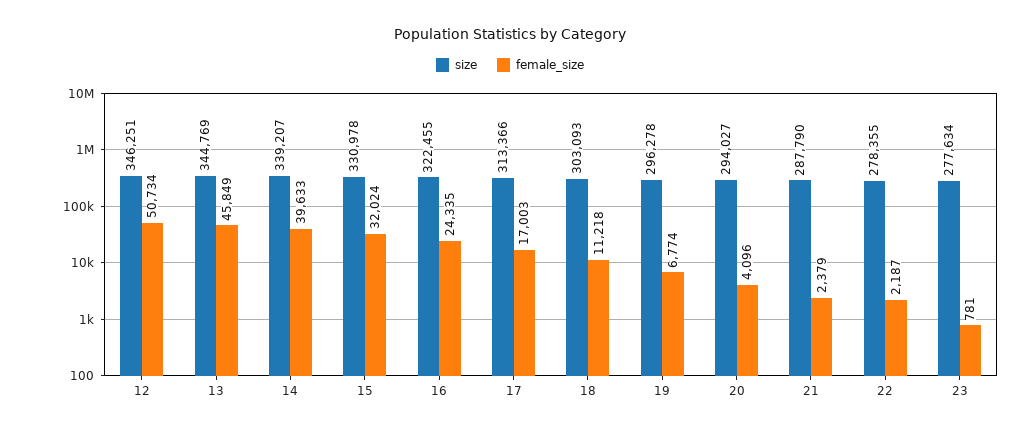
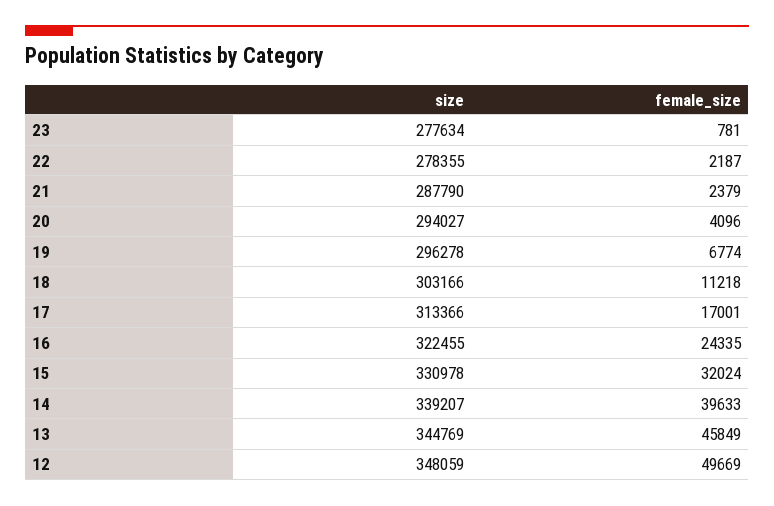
  {
    "size": {
-     "12": 346251,
+     "12": 348059,
      "13": 344769,
      "14": 339207,
      "15": 330978,
      "16": 322455,
      "17": 313366,
-     "18": 303093,
+     "18": 303166,
      "19": 296278,
      "20": 294027,
      "21": 287790,
      "22": 278355,
      "23": 277634
    },
    "female_size": {
-     "12": 50734,
+     "12": 49669,
      "13": 45849,
      "14": 39633,
      "15": 32024,
      "16": 24335,
-     "17": 17003,
+     "17": 17001,
      "18": 11218,
      "19": 6774,
      "20": 4096,
      "21": 2379,
      "22": 2187,
      "23": 781
    }
  }

